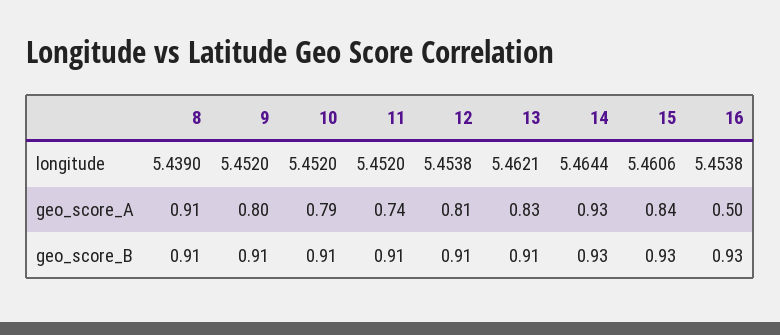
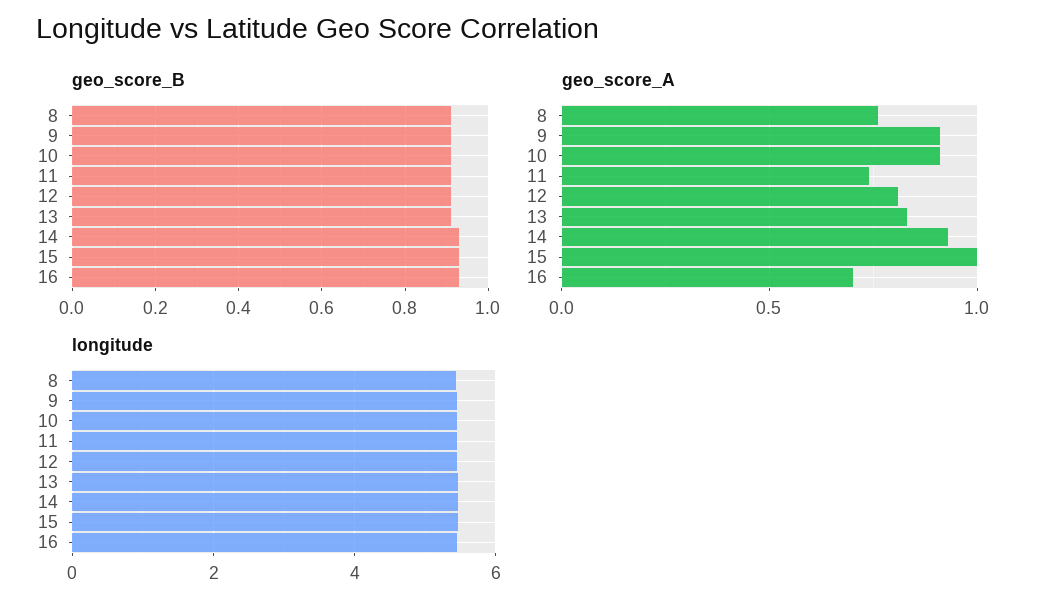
  {
    "longitude": {
      "8": 5.439,
      "9": 5.452,
      "10": 5.452,
      "11": 5.452,
      "12": 5.4538,
      "13": 5.4621,
      "14": 5.4644,
      "15": 5.4606,
      "16": 5.4538
    },
    "geo_score_A": {
-     "8": 0.91,
+     "8": 0.75,
-     "9": 0.8,
+     "9": 0.9,
-     "10": 0.79,
+     "10": 0.9,
      "11": 0.74,
      "12": 0.81,
      "13": 0.83,
      "14": 0.93,
-     "15": 0.84,
+     "15": 1,
-     "16": 0.5
+     "16": 0.7
    },
    "geo_score_B": {
      "8": 0.91,
      "9": 0.91,
      "10": 0.91,
      "11": 0.91,
      "12": 0.91,
      "13": 0.91,
      "14": 0.93,
      "15": 0.93,
      "16": 0.93
    }
  }

